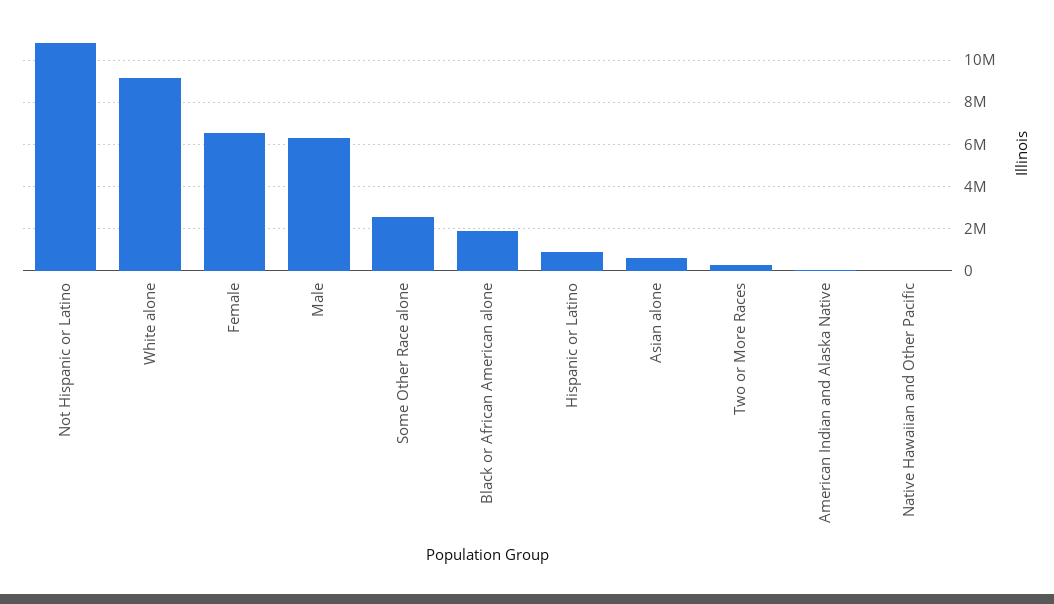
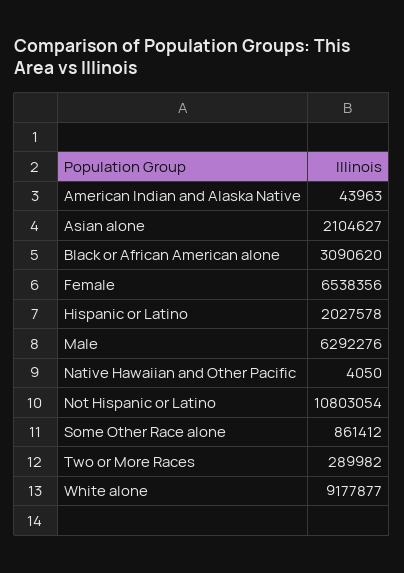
  {
    "Not Hispanic or Latino": 10803054,
    "White alone": 9177877,
    "Female": 6538356,
    "Male": 6292276,
-   "Some Other Race alone": 2500000,
+   "Some Other Race alone": 861412,
-   "Black or African American alone": 2000000,
+   "Black or African American alone": 3090620,
-   "Hispanic or Latino": 1000000,
+   "Hispanic or Latino": 2027578,
-   "Asian alone": 500000,
+   "Asian alone": 2104627,
    "Two or More Races": 289982,
    "American Indian and Alaska Native": 43963,
    "Native Hawaiian and Other Pacific": 4050
  }

